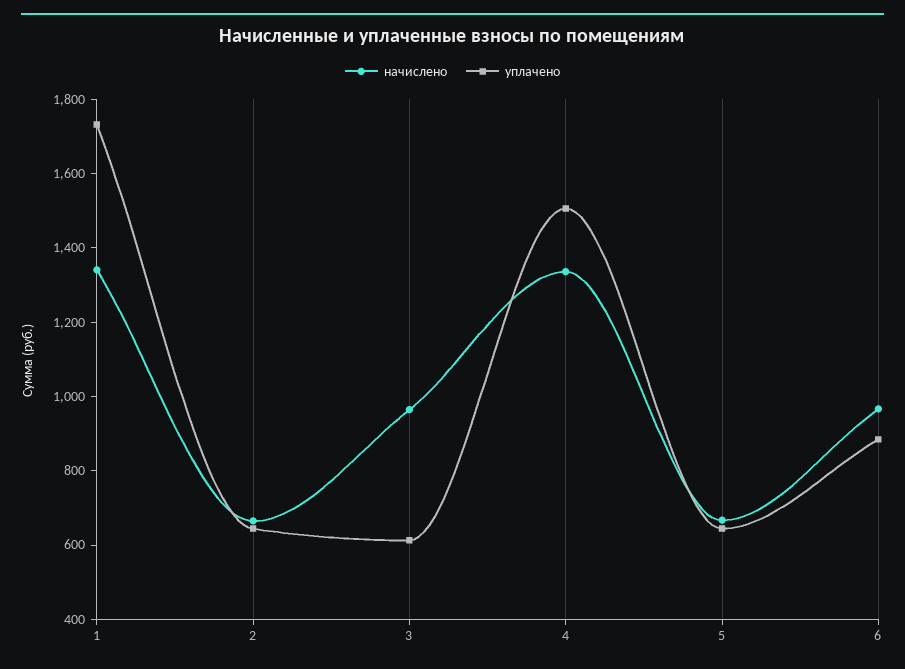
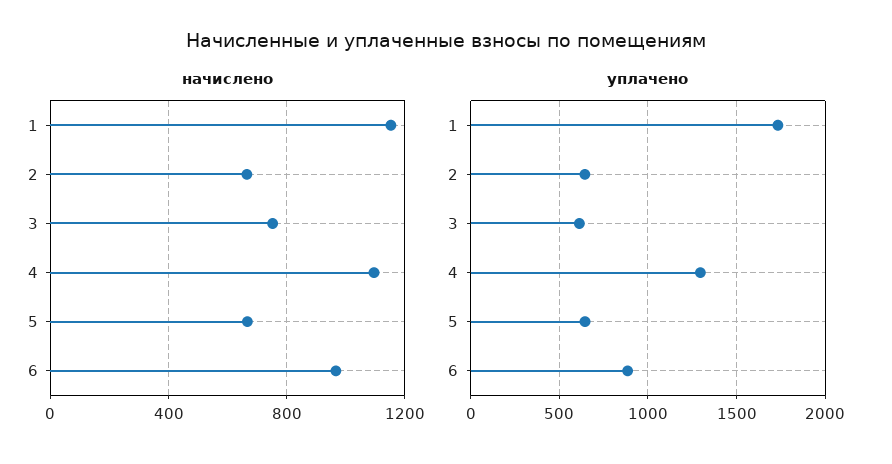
  {
    "начислено": {
-     "1": 1350,
+     "1": 1150,
      "2": 650,
-     "3": 950,
+     "3": 750,
-     "4": 1350,
+     "4": 1100,
      "5": 650,
      "6": 950
    },
    "уплачено": {
      "1": 1750,
      "2": 650,
      "3": 600,
-     "4": 1500,
+     "4": 1300,
      "5": 650,
      "6": 900
    }
  }

